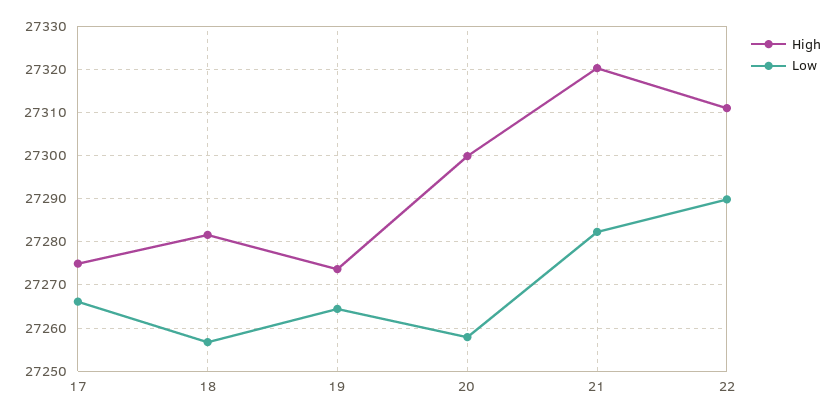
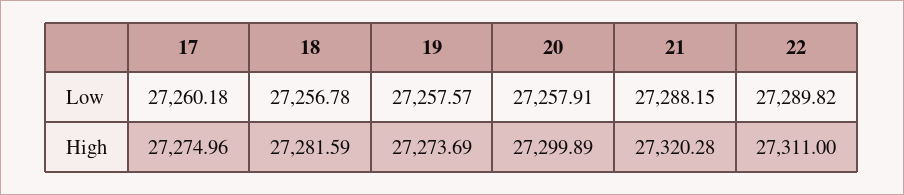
  {
    "High": {
      "17": 27274.96,
      "18": 27281.59,
      "19": 27273.69,
      "20": 27299.89,
      "21": 27320.28,
      "22": 27311
    },
    "Low": {
-     "17": 27266,
+     "17": 27260.18,
      "18": 27256.78,
-     "19": 27264,
+     "19": 27257.57,
      "20": 27257.91,
-     "21": 27282,
+     "21": 27288.15,
      "22": 27289.82
    }
  }

